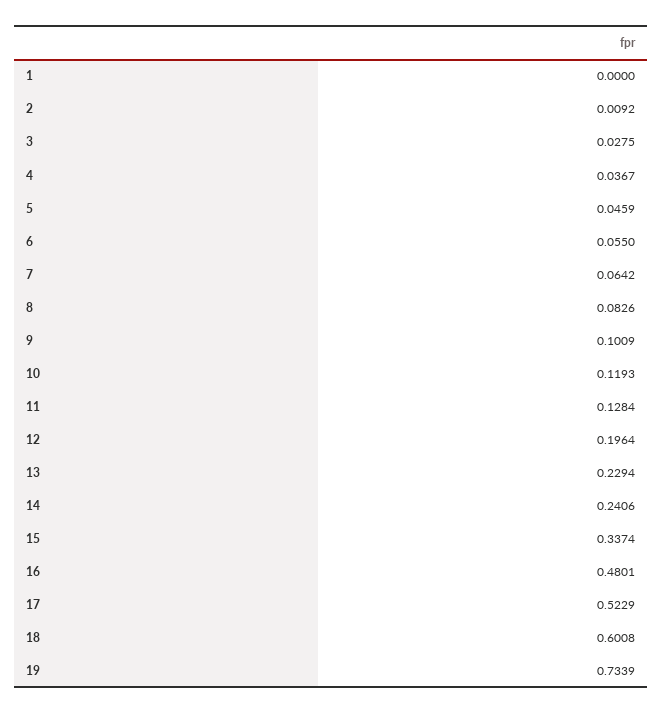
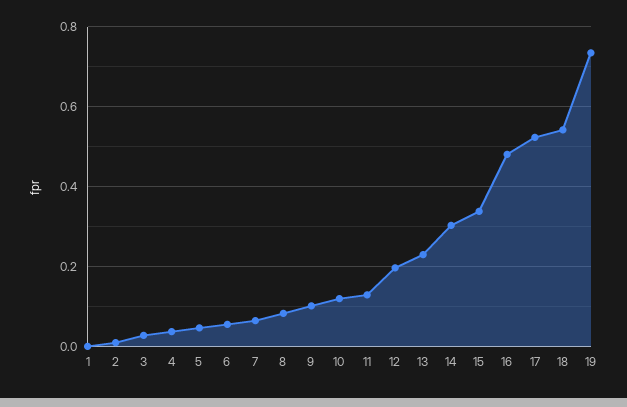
  {
    "1": 0,
    "2": 0.0092,
    "3": 0.0275,
    "4": 0.0367,
    "5": 0.0459,
    "6": 0.055,
    "7": 0.0642,
    "8": 0.0826,
    "9": 0.1009,
    "10": 0.1193,
    "11": 0.1284,
    "12": 0.1964,
    "13": 0.2294,
-   "14": 0.2406,
+   "14": 0.3,
    "15": 0.3374,
    "16": 0.4801,
    "17": 0.5229,
-   "18": 0.6008,
+   "18": 0.54,
    "19": 0.7339
  }

